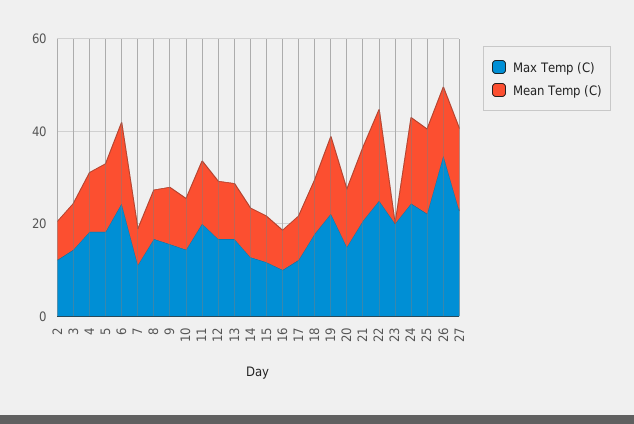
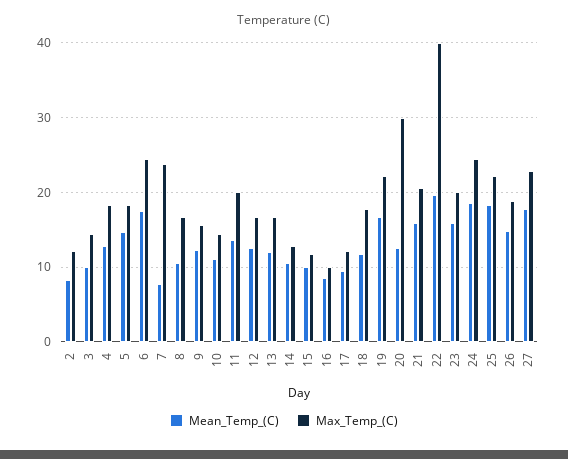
  {
    "Max Temp (C)": {
      "2": 12,
      "3": 14,
      "4": 18,
      "5": 18,
      "6": 24,
-     "7": 10,
+     "7": 24,
      "8": 17,
      "9": 16,
      "10": 14,
      "11": 20,
      "12": 17,
      "13": 17,
      "14": 13,
      "15": 12,
      "16": 10,
      "17": 12,
      "18": 18,
      "19": 22,
-     "20": 15,
+     "20": 30,
      "21": 21,
-     "22": 25,
+     "22": 40,
      "23": 20,
      "24": 24,
      "25": 22,
-     "26": 35,
+     "26": 19,
      "27": 23
    },
    "Mean Temp (C)": {
      "2": 8,
      "3": 10,
      "4": 13,
      "5": 15,
      "6": 18,
      "7": 8,
      "8": 11,
      "9": 12,
      "10": 11,
      "11": 14,
      "12": 13,
      "13": 12,
      "14": 11,
      "15": 10,
      "16": 9,
      "17": 10,
      "18": 12,
      "19": 17,
      "20": 13,
      "21": 16,
      "22": 20,
-     "23": 0,
+     "23": 16,
      "24": 19,
      "25": 18,
      "26": 15,
      "27": 18
    }
  }

